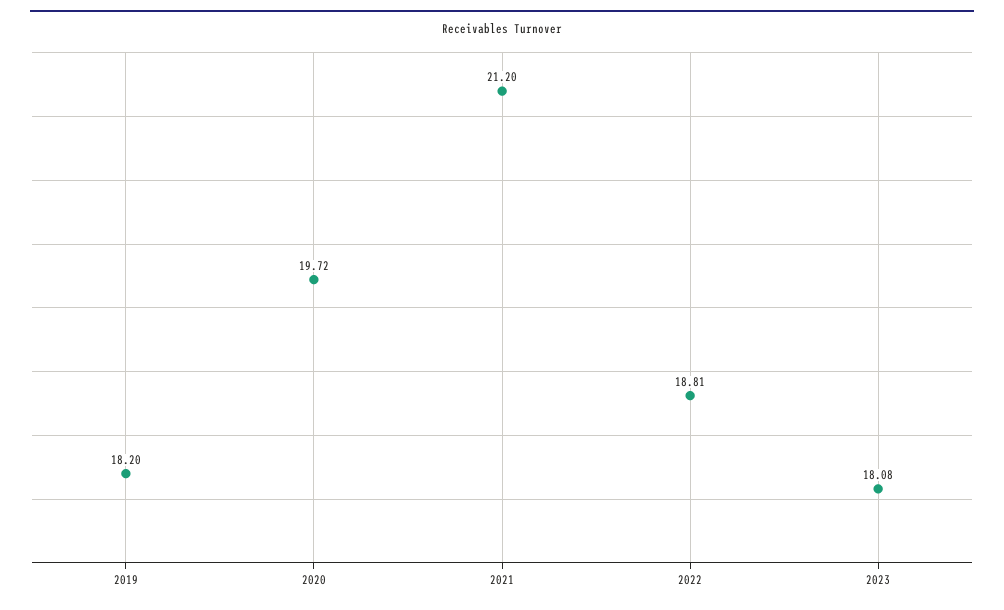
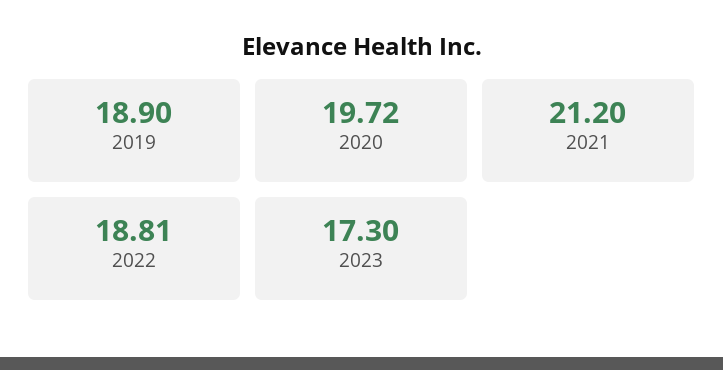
  {
-   "2019": 18.2,
+   "2019": 18.9,
    "2020": 19.72,
    "2021": 21.2,
    "2022": 18.81,
-   "2023": 18.08
+   "2023": 17.3
  }

